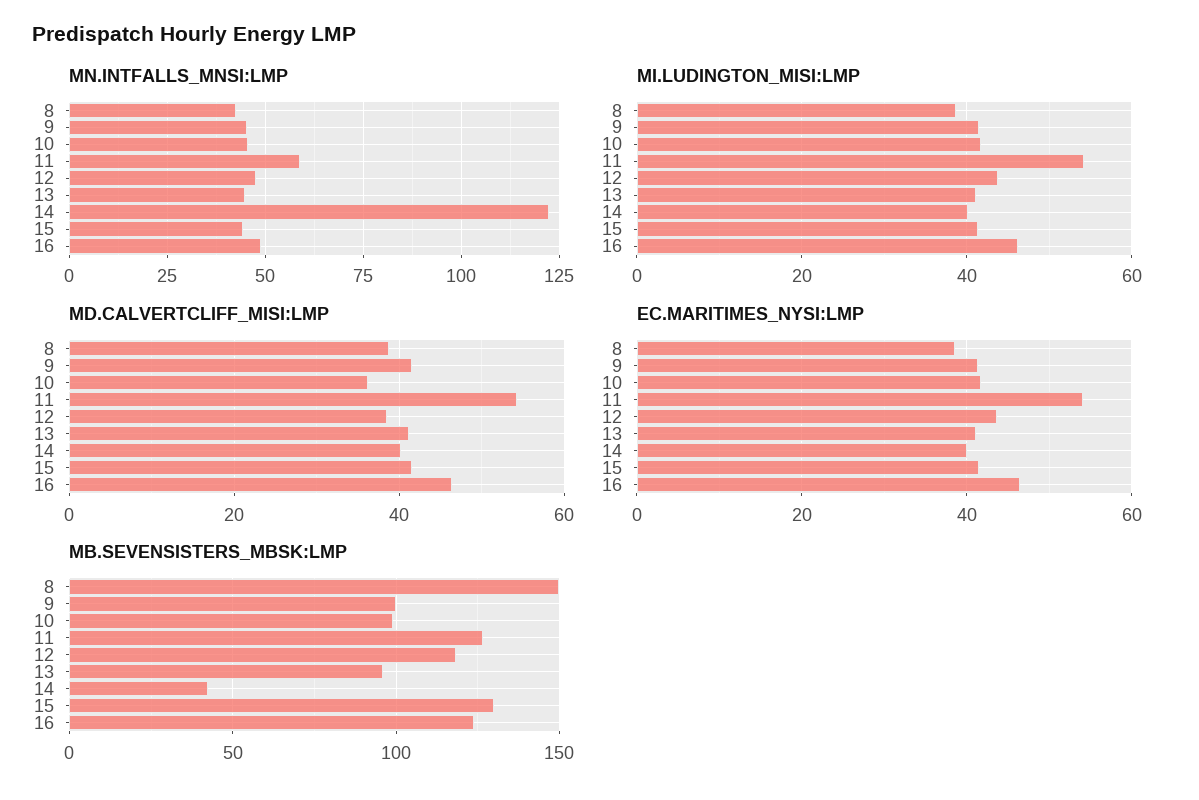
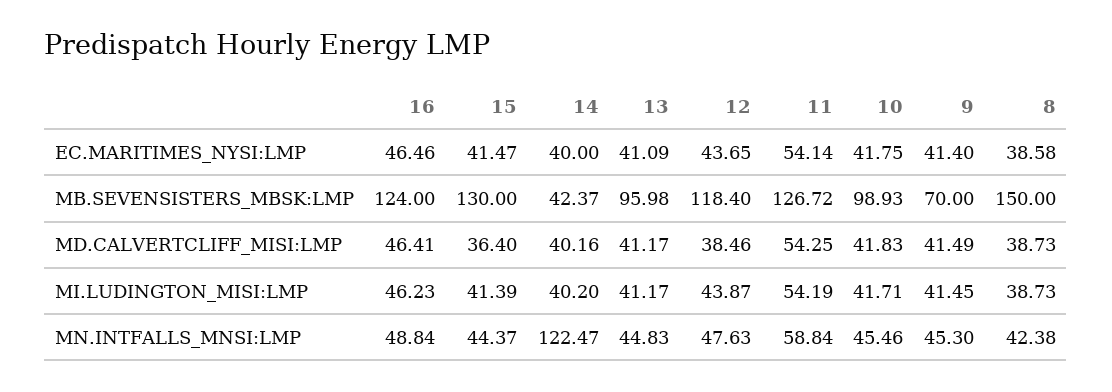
  {
    "MN.INTFALLS_MNSI:LMP": {
      "8": 42.38,
      "9": 45.3,
      "10": 45.46,
      "11": 58.84,
      "12": 47.63,
      "13": 44.83,
      "14": 122.47,
      "15": 44.37,
      "16": 48.84
    },
    "MI.LUDINGTON_MISI:LMP": {
      "8": 38.73,
      "9": 41.45,
      "10": 41.71,
      "11": 54.19,
      "12": 43.87,
      "13": 41.17,
      "14": 40.2,
      "15": 41.39,
      "16": 46.23
    },
    "MD.CALVERTCLIFF_MISI:LMP": {
      "8": 38.73,
      "9": 41.49,
-     "10": 36,
+     "10": 41.83,
      "11": 54.25,
      "12": 38.46,
      "13": 41.17,
      "14": 40.16,
-     "15": 42,
+     "15": 36.4,
      "16": 46.41
    },
    "EC.MARITIMES_NYSI:LMP": {
      "8": 38.58,
      "9": 41.4,
      "10": 41.75,
      "11": 54.14,
      "12": 43.65,
      "13": 41.09,
      "14": 40,
      "15": 41.47,
      "16": 46.46
    },
    "MB.SEVENSISTERS_MBSK:LMP": {
      "8": 150,
-     "9": 100,
+     "9": 70,
      "10": 98.93,
      "11": 126.72,
      "12": 118.4,
      "13": 95.98,
      "14": 42.37,
      "15": 130,
      "16": 124
    }
  }

